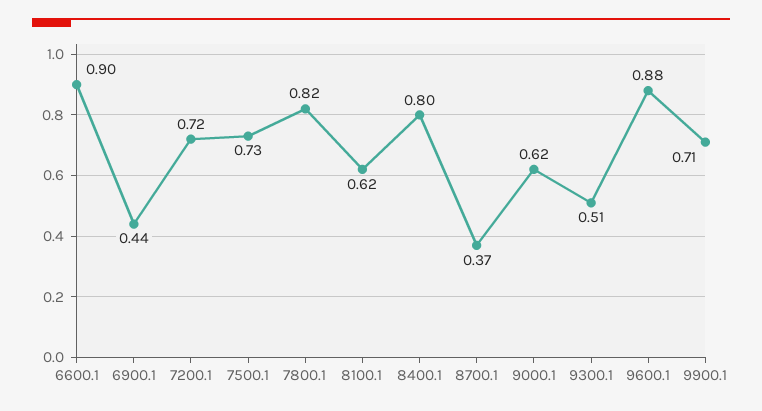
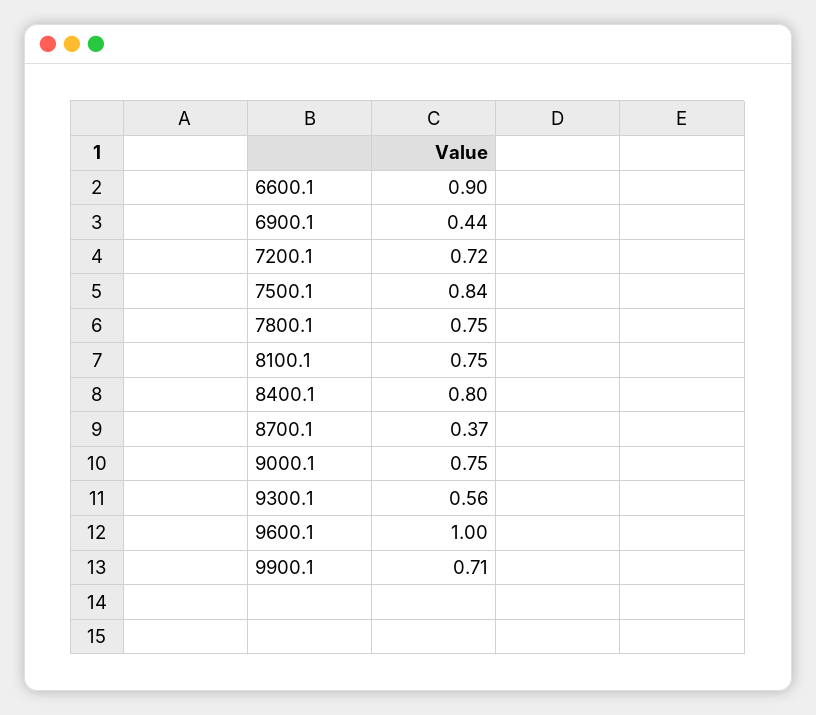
  {
    "6600.1": 0.9,
    "6900.1": 0.44,
    "7200.1": 0.72,
-   "7500.1": 0.73,
+   "7500.1": 0.84,
-   "7800.1": 0.82,
+   "7800.1": 0.75,
-   "8100.1": 0.62,
+   "8100.1": 0.75,
    "8400.1": 0.8,
    "8700.1": 0.37,
-   "9000.1": 0.62,
+   "9000.1": 0.75,
-   "9300.1": 0.51,
+   "9300.1": 0.56,
-   "9600.1": 0.88,
+   "9600.1": 1,
    "9900.1": 0.71
  }

